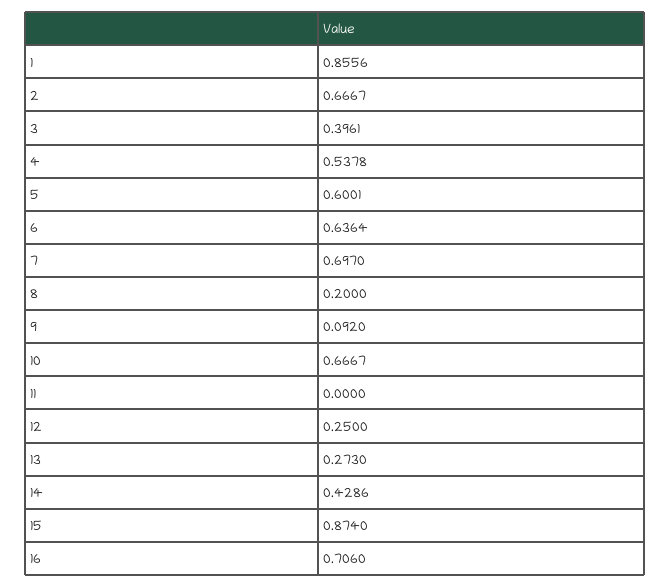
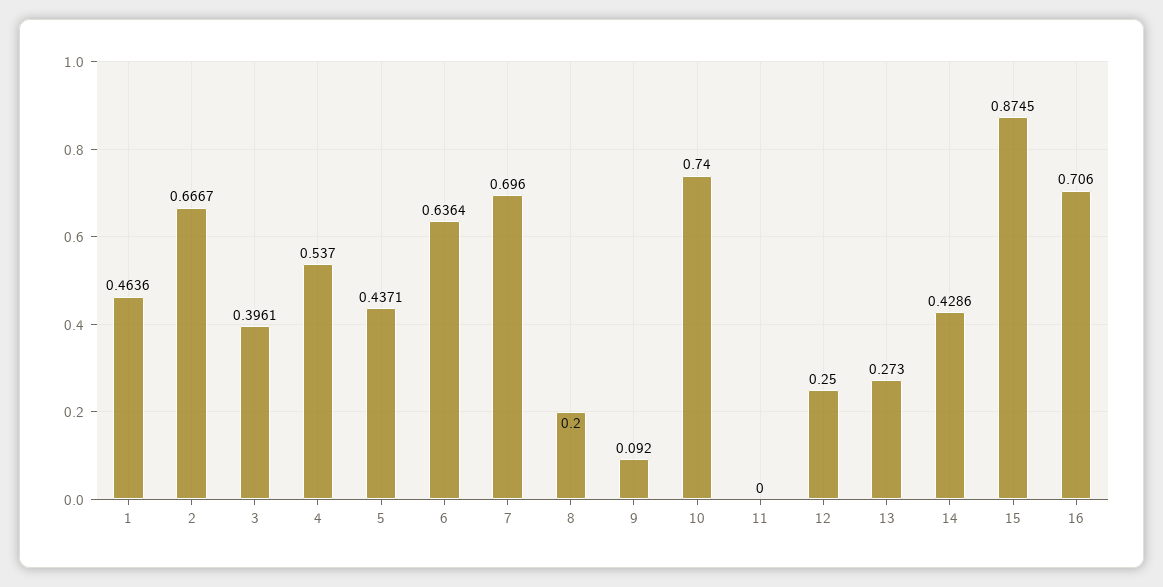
  {
-   "1": 0.8556,
+   "1": 0.4636,
    "2": 0.6667,
    "3": 0.3961,
-   "4": 0.5378,
+   "4": 0.537,
-   "5": 0.6001,
+   "5": 0.4371,
    "6": 0.6364,
-   "7": 0.697,
+   "7": 0.696,
    "8": 0.2,
    "9": 0.092,
-   "10": 0.6667,
+   "10": 0.74,
    "11": 0,
    "12": 0.25,
    "13": 0.273,
    "14": 0.4286,
-   "15": 0.874,
+   "15": 0.8745,
    "16": 0.706
  }

